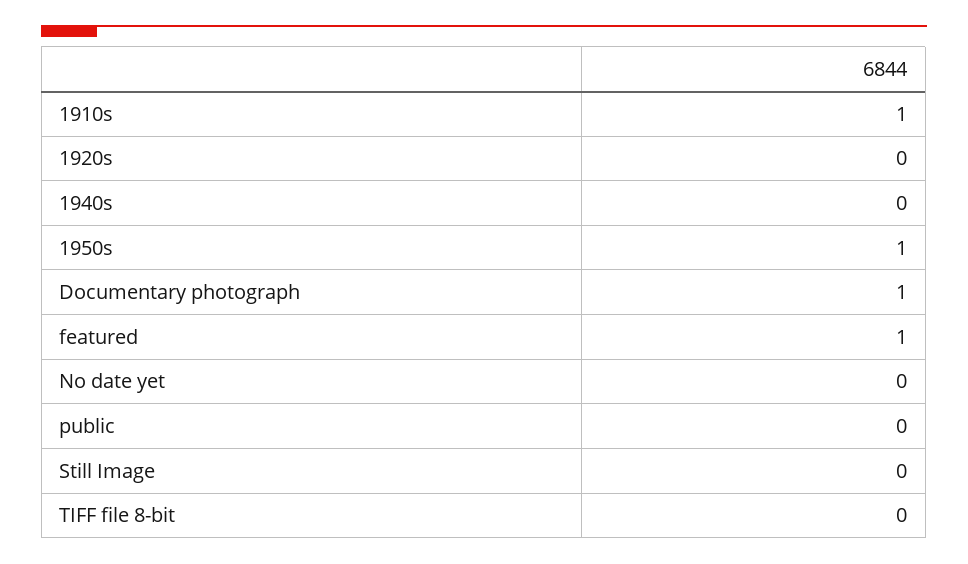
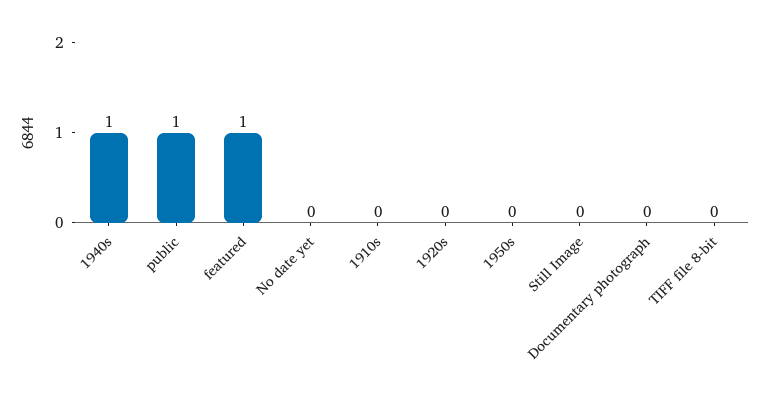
  {
-   "1910s": 1,
+   "1910s": 0,
    "1920s": 0,
-   "1940s": 0,
+   "1940s": 1,
-   "1950s": 1,
+   "1950s": 0,
-   "Documentary photograph": 1,
+   "Documentary photograph": 0,
    "featured": 1,
    "No date yet": 0,
-   "public": 0,
+   "public": 1,
    "Still Image": 0,
    "TIFF file 8-bit": 0
  }

